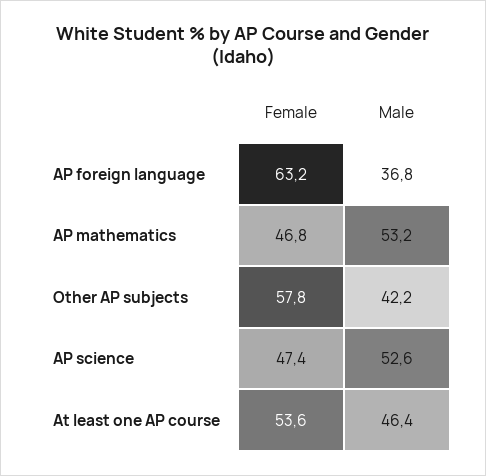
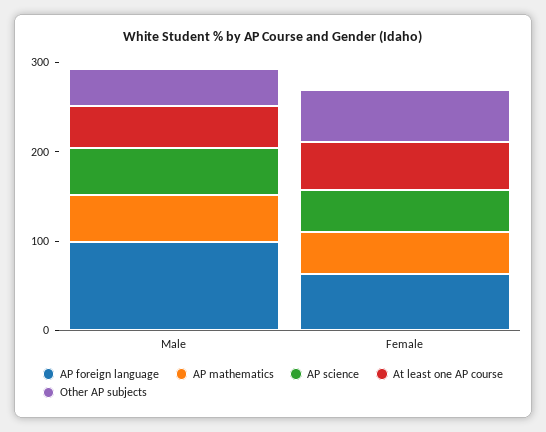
  {
    "AP foreign language": {
      "Female": 63.2,
-     "Male": 36.8
+     "Male": 100
    },
    "AP mathematics": {
      "Female": 46.8,
      "Male": 53.2
    },
    "Other AP subjects": {
      "Female": 57.8,
      "Male": 42.2
    },
    "AP science": {
      "Female": 47.4,
      "Male": 52.6
    },
    "At least one AP course": {
      "Female": 53.6,
      "Male": 46.4
    }
  }

